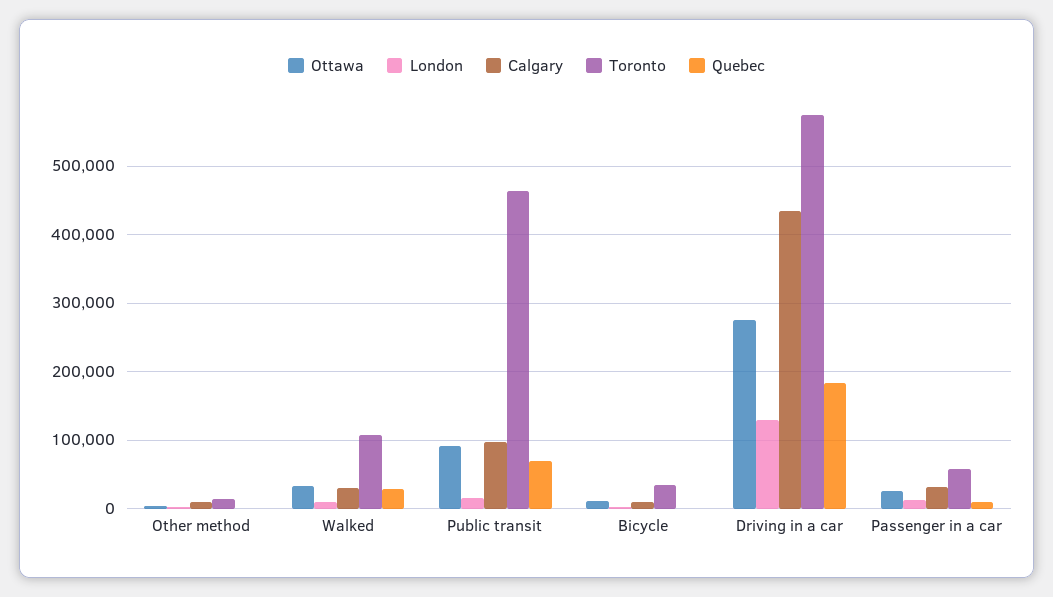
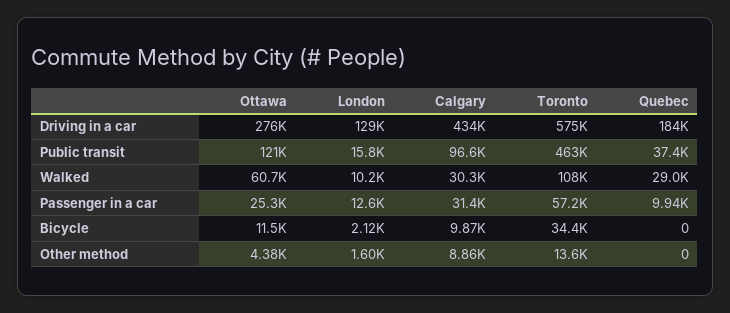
  {
    "Ottawa": {
      "Other method": 4380,
-     "Walked": 30000,
+     "Walked": 60700,
-     "Public transit": 90000,
+     "Public transit": 121000,
      "Bicycle": 11500,
      "Driving in a car": 276000,
      "Passenger in a car": 25300
    },
    "London": {
      "Other method": 1600,
      "Walked": 10200,
      "Public transit": 15800,
      "Bicycle": 2120,
      "Driving in a car": 129000,
      "Passenger in a car": 12600
    },
    "Calgary": {
      "Other method": 8860,
      "Walked": 30300,
      "Public transit": 96600,
      "Bicycle": 9870,
      "Driving in a car": 434000,
      "Passenger in a car": 31400
    },
    "Toronto": {
      "Other method": 13600,
      "Walked": 108000,
      "Public transit": 463000,
      "Bicycle": 34400,
      "Driving in a car": 575000,
      "Passenger in a car": 57200
    },
    "Quebec": {
      "Other method": 0,
      "Walked": 29000,
-     "Public transit": 70000,
+     "Public transit": 37400,
      "Bicycle": 0,
      "Driving in a car": 184000,
      "Passenger in a car": 9940
    }
  }

